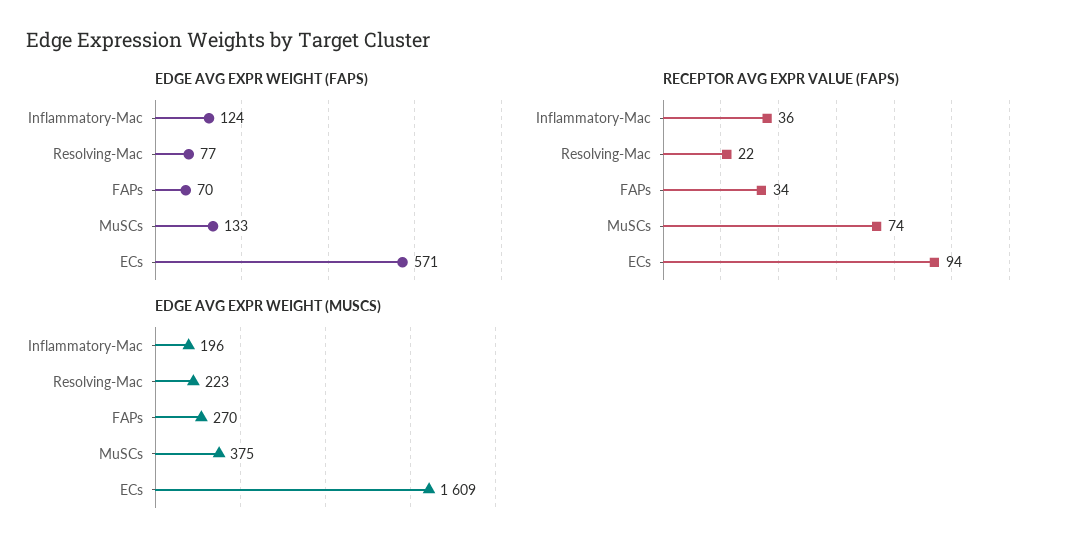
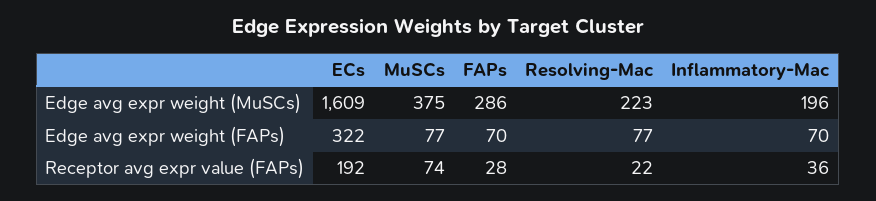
  {
    "EDGE AVG EXPR WEIGHT (FAPS)": {
-     "Inflammatory-Mac": 124,
+     "Inflammatory-Mac": 70,
      "Resolving-Mac": 77,
      "FAPs": 70,
-     "MuSCs": 133,
+     "MuSCs": 77,
-     "ECs": 571
+     "ECs": 322
    },
    "RECEPTOR AVG EXPR VALUE (FAPS)": {
      "Inflammatory-Mac": 36,
      "Resolving-Mac": 22,
-     "FAPs": 34,
+     "FAPs": 28,
      "MuSCs": 74,
-     "ECs": 94
+     "ECs": 192
    },
    "EDGE AVG EXPR WEIGHT (MUSCS)": {
      "Inflammatory-Mac": 196,
      "Resolving-Mac": 223,
-     "FAPs": 270,
+     "FAPs": 286,
      "MuSCs": 375,
      "ECs": 1609
    }
  }

